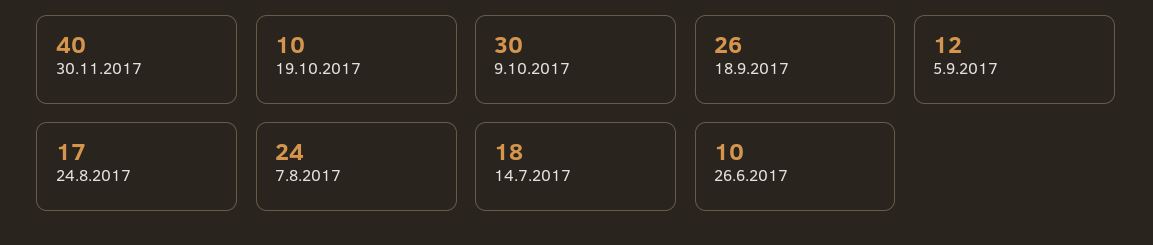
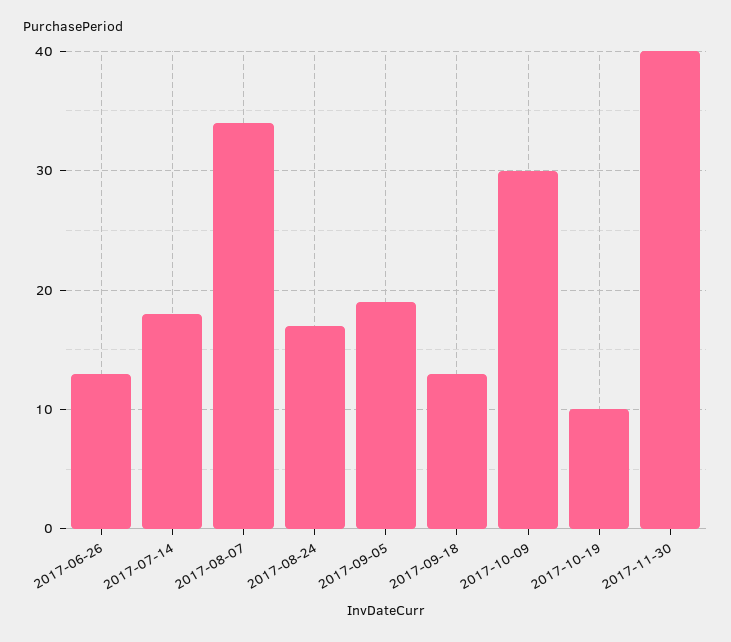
  {
    "30.11.2017": 40,
    "19.10.2017": 10,
    "9.10.2017": 30,
-   "18.9.2017": 26,
+   "18.9.2017": 13,
-   "5.9.2017": 12,
+   "5.9.2017": 19,
    "24.8.2017": 17,
-   "7.8.2017": 24,
+   "7.8.2017": 34,
    "14.7.2017": 18,
-   "26.6.2017": 10
+   "26.6.2017": 13
  }

